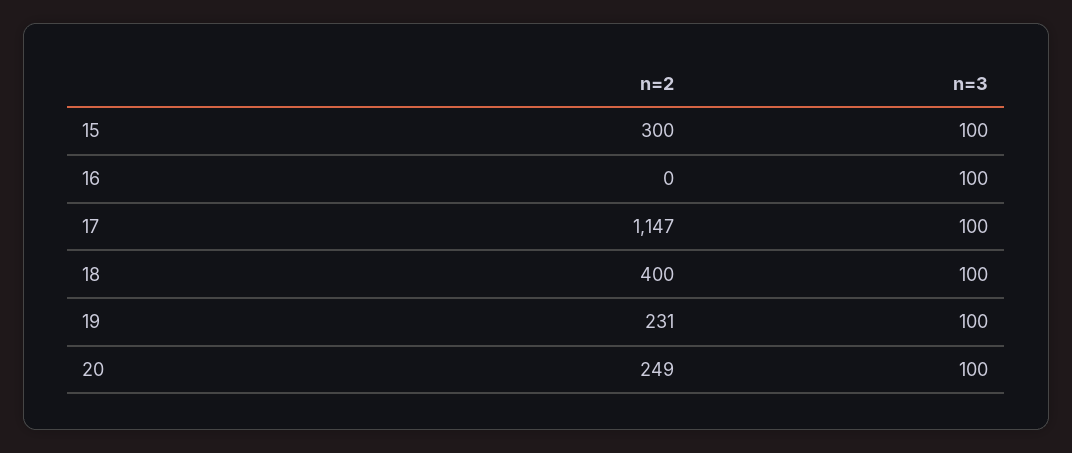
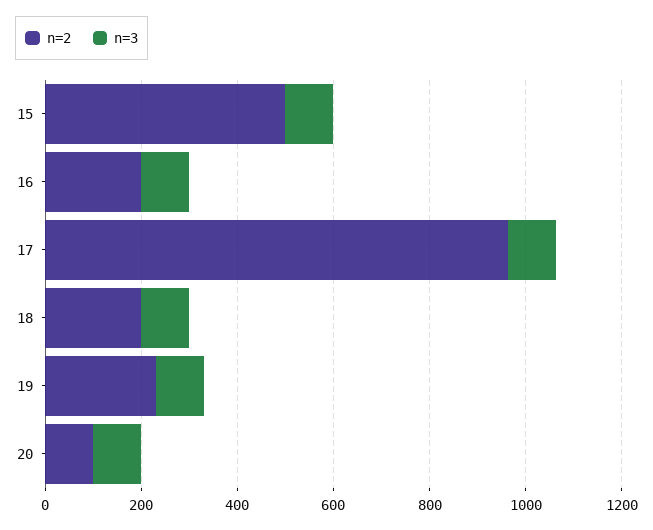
  {
    "n=2": {
-     "15": 300,
+     "15": 500,
-     "16": 0,
+     "16": 200,
-     "17": 1147,
+     "17": 950,
-     "18": 400,
+     "18": 200,
      "19": 231,
-     "20": 249
+     "20": 100
    },
    "n=3": {
      "15": 100,
      "16": 100,
      "17": 100,
      "18": 100,
      "19": 100,
      "20": 100
    }
  }

